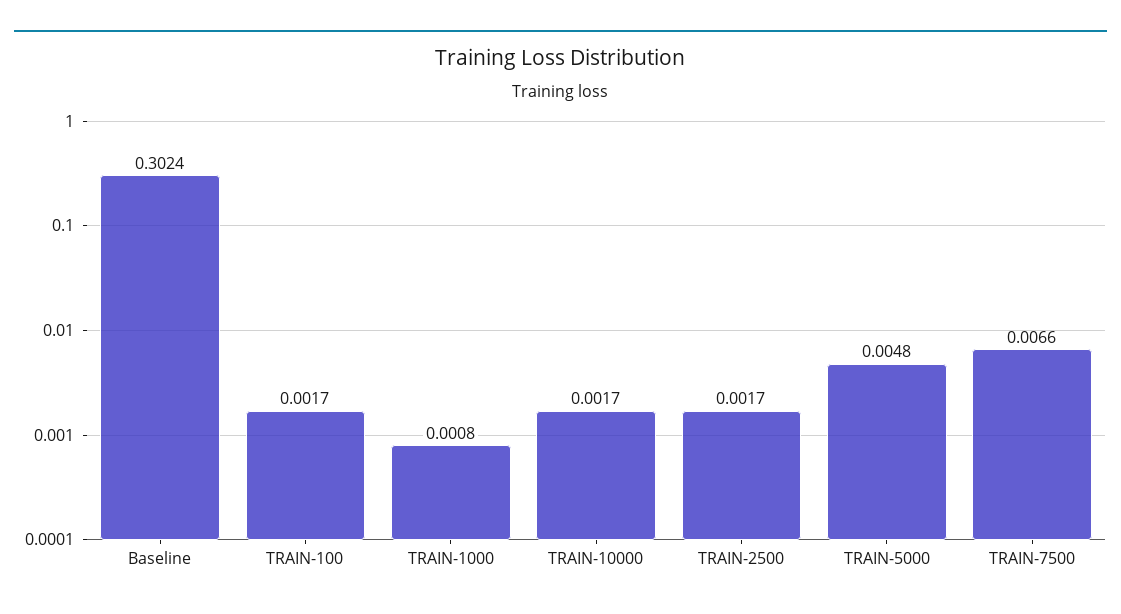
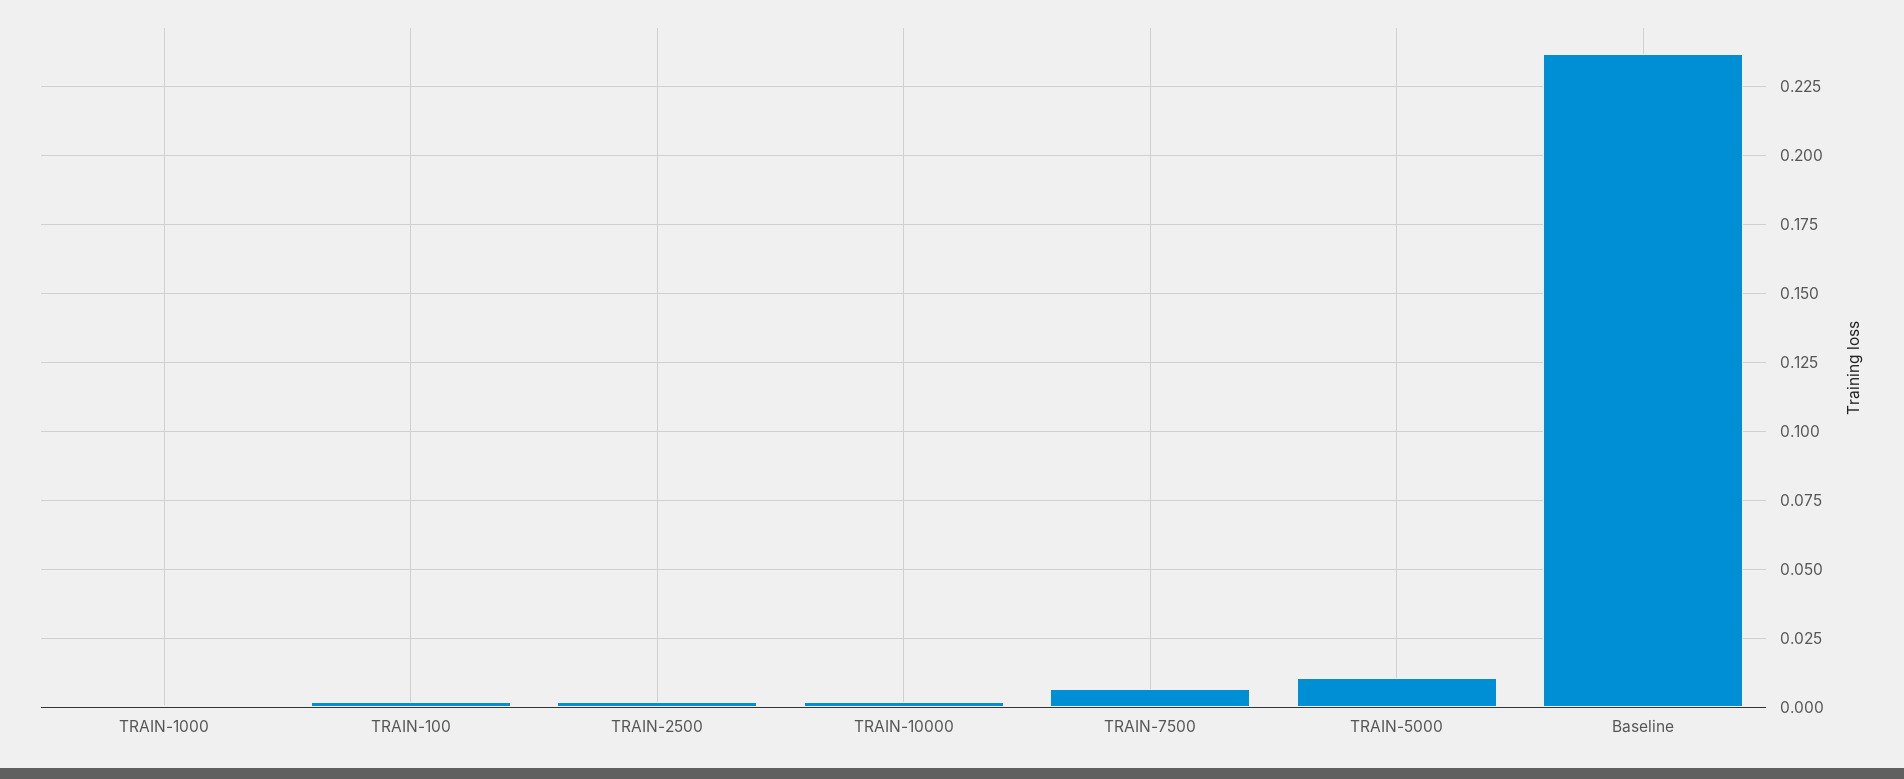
  {
-   "Baseline": 0.3024,
+   "Baseline": 0.2375,
    "TRAIN-100": 0.0017,
    "TRAIN-1000": 0.0008,
    "TRAIN-10000": 0.0017,
    "TRAIN-2500": 0.0017,
-   "TRAIN-5000": 0.0048,
+   "TRAIN-5000": 0.01,
    "TRAIN-7500": 0.0066
  }

